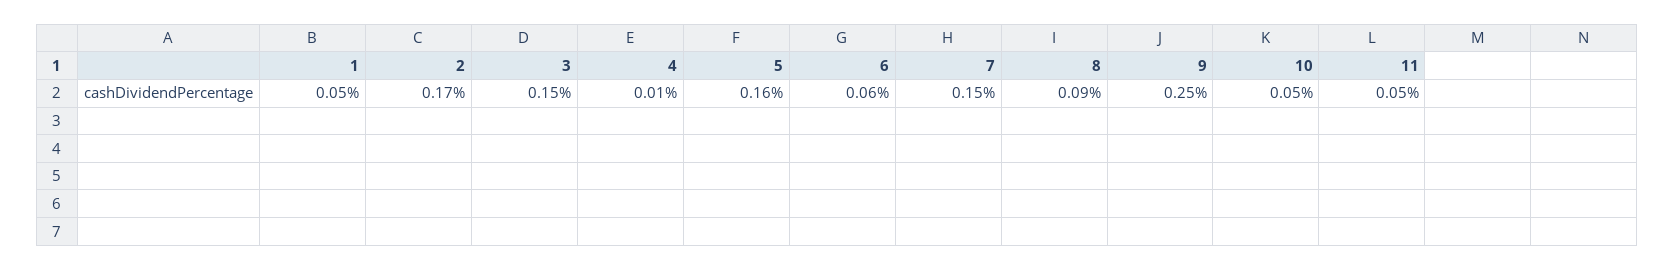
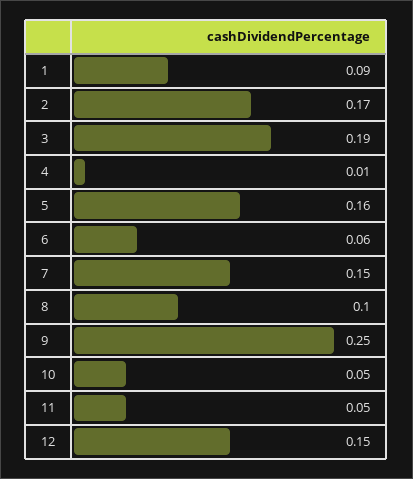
  {
-   "1": 0.05,
+   "1": 0.09,
    "2": 0.17,
-   "3": 0.15,
+   "3": 0.19,
    "4": 0.01,
    "5": 0.16,
    "6": 0.06,
    "7": 0.15,
-   "8": 0.09,
+   "8": 0.1,
    "9": 0.25,
    "10": 0.05,
-   "11": 0.05
+   "11": 0.05,
+   "12": 0.15
  }

